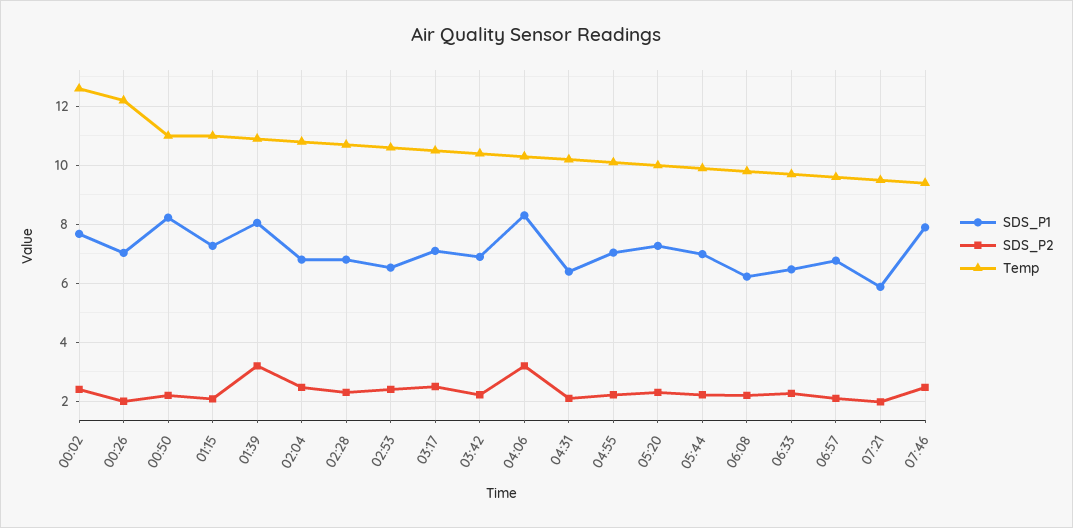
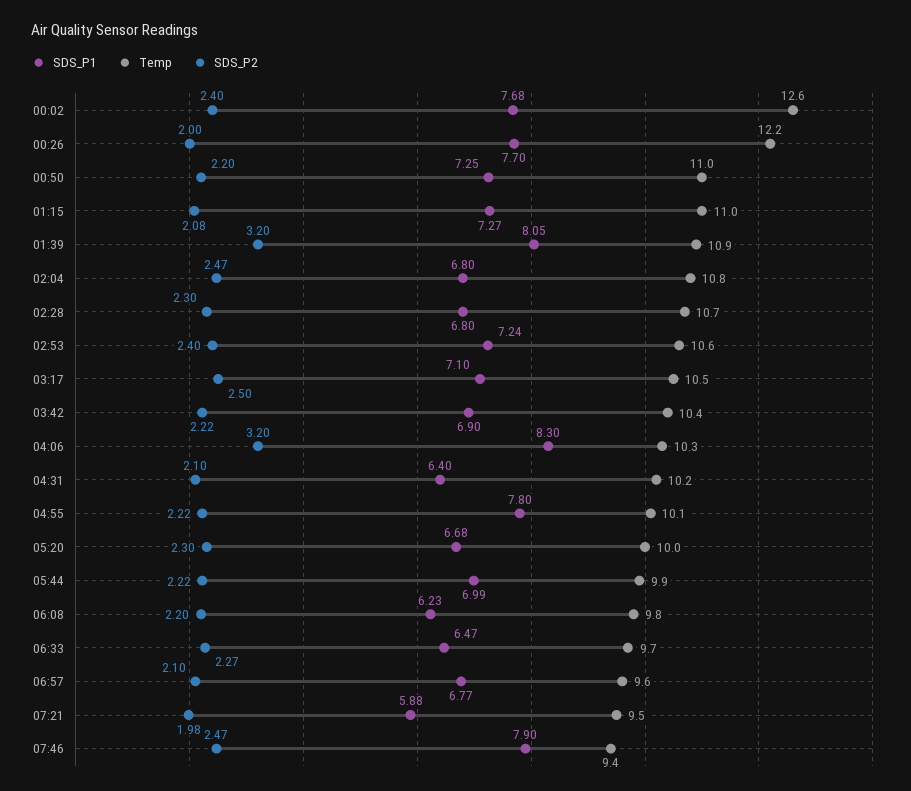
  {
    "SDS_P1": {
      "00:02": 7.68,
-     "00:26": 7,
+     "00:26": 7.7,
-     "00:50": 8.25,
+     "00:50": 7.25,
      "01:15": 7.27,
      "01:39": 8.05,
      "02:04": 6.8,
      "02:28": 6.8,
-     "02:53": 6.5,
+     "02:53": 7.24,
      "03:17": 7.1,
      "03:42": 6.9,
      "04:06": 8.3,
      "04:31": 6.4,
-     "04:55": 7,
+     "04:55": 7.8,
-     "05:20": 7.25,
+     "05:20": 6.68,
      "05:44": 6.99,
      "06:08": 6.23,
      "06:33": 6.47,
      "06:57": 6.77,
      "07:21": 5.88,
      "07:46": 7.9
    },
    "SDS_P2": {
      "00:02": 2.4,
      "00:26": 2,
      "00:50": 2.2,
      "01:15": 2.08,
      "01:39": 3.2,
      "02:04": 2.47,
      "02:28": 2.3,
      "02:53": 2.4,
      "03:17": 2.5,
      "03:42": 2.22,
      "04:06": 3.2,
      "04:31": 2.1,
      "04:55": 2.22,
      "05:20": 2.3,
      "05:44": 2.22,
      "06:08": 2.2,
      "06:33": 2.27,
      "06:57": 2.1,
      "07:21": 1.98,
      "07:46": 2.47
    },
    "Temp": {
      "00:02": 12.6,
      "00:26": 12.2,
      "00:50": 11,
      "01:15": 11,
      "01:39": 10.9,
      "02:04": 10.8,
      "02:28": 10.7,
      "02:53": 10.6,
      "03:17": 10.5,
      "03:42": 10.4,
      "04:06": 10.3,
      "04:31": 10.2,
      "04:55": 10.1,
      "05:20": 10,
      "05:44": 9.9,
      "06:08": 9.8,
      "06:33": 9.7,
      "06:57": 9.6,
      "07:21": 9.5,
      "07:46": 9.4
    }
  }

